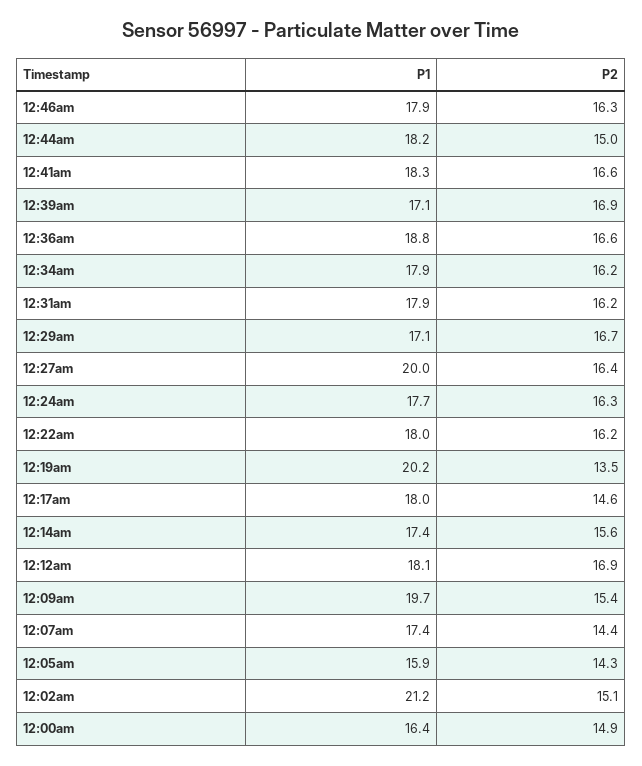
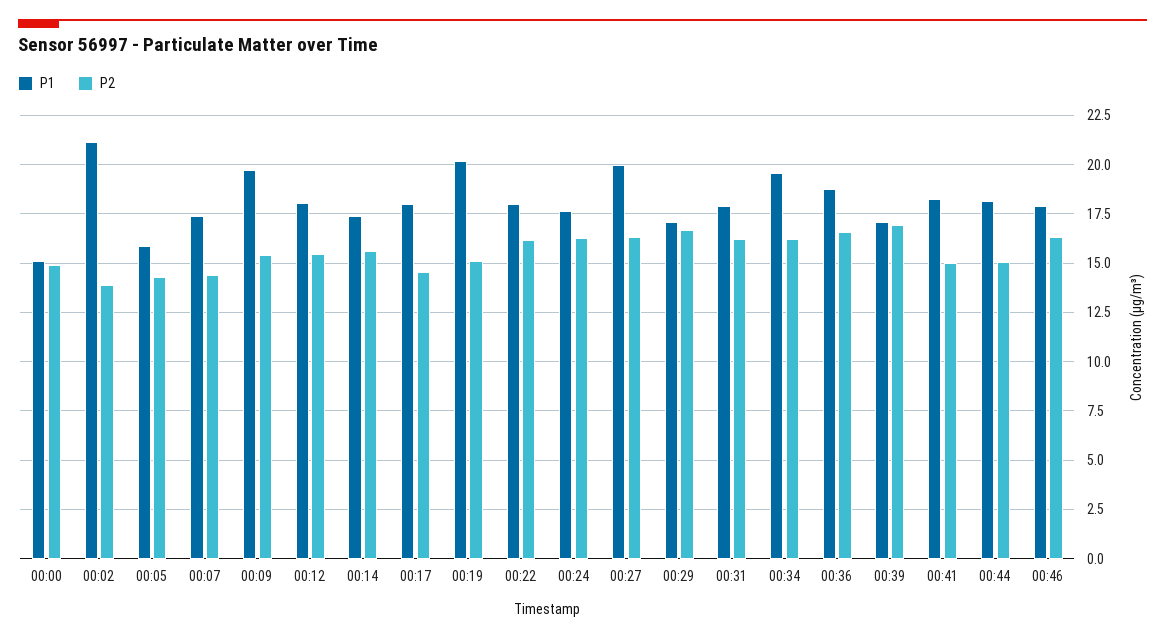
  {
    "P1": {
      "12:46am": 17.9,
      "12:44am": 18.2,
      "12:41am": 18.3,
      "12:39am": 17.1,
      "12:36am": 18.8,
-     "12:34am": 17.9,
+     "12:34am": 19.5,
      "12:31am": 17.9,
      "12:29am": 17.1,
      "12:27am": 20,
      "12:24am": 17.7,
      "12:22am": 18,
      "12:19am": 20.2,
      "12:17am": 18,
      "12:14am": 17.4,
      "12:12am": 18.1,
      "12:09am": 19.7,
      "12:07am": 17.4,
      "12:05am": 15.9,
      "12:02am": 21.2,
-     "12:00am": 16.4
+     "12:00am": 15
    },
    "P2": {
      "12:46am": 16.3,
      "12:44am": 15,
-     "12:41am": 16.6,
+     "12:41am": 15,
      "12:39am": 16.9,
      "12:36am": 16.6,
      "12:34am": 16.2,
      "12:31am": 16.2,
      "12:29am": 16.7,
      "12:27am": 16.4,
      "12:24am": 16.3,
      "12:22am": 16.2,
-     "12:19am": 13.5,
+     "12:19am": 15,
      "12:17am": 14.6,
      "12:14am": 15.6,
-     "12:12am": 16.9,
+     "12:12am": 15.5,
      "12:09am": 15.4,
      "12:07am": 14.4,
      "12:05am": 14.3,
-     "12:02am": 15.1,
+     "12:02am": 14,
      "12:00am": 14.9
    }
  }

